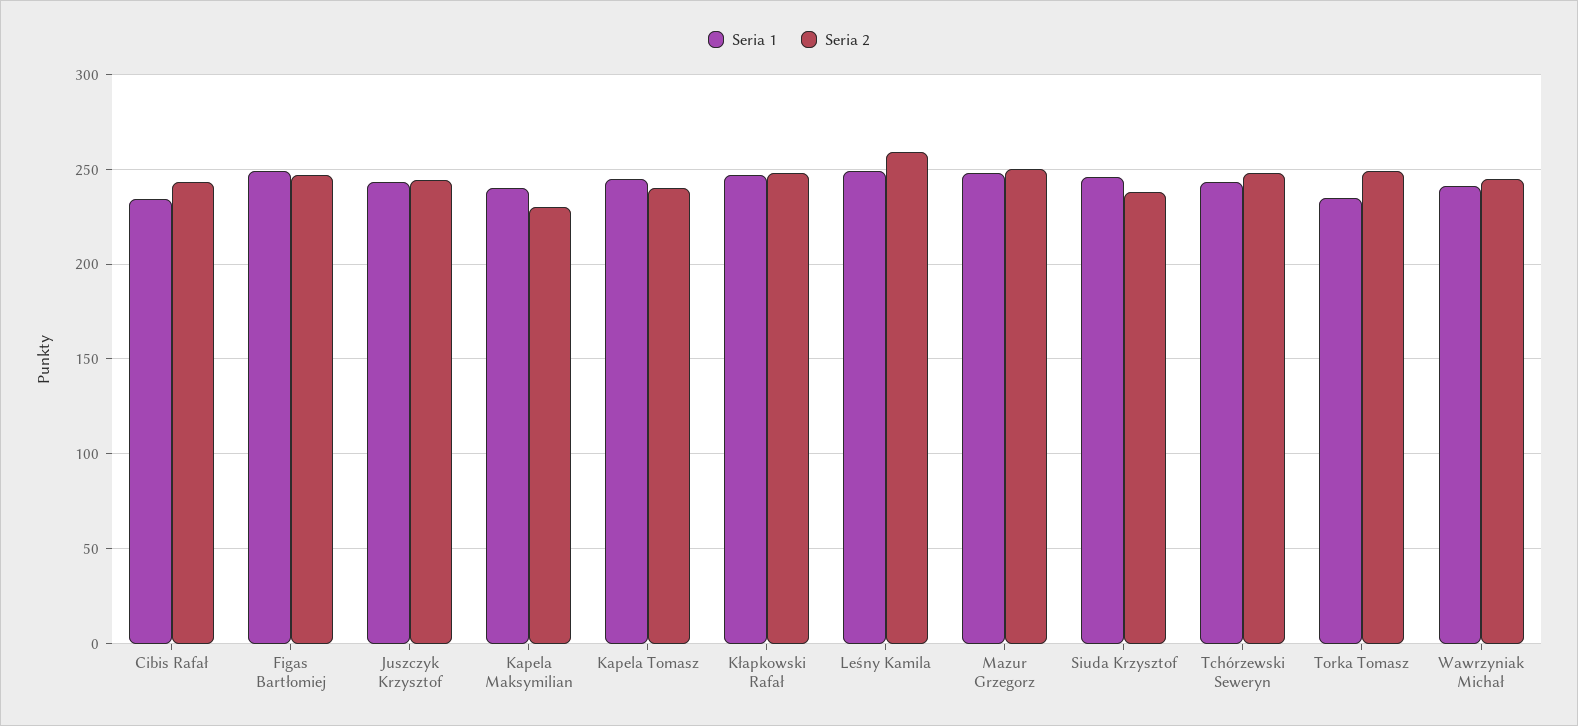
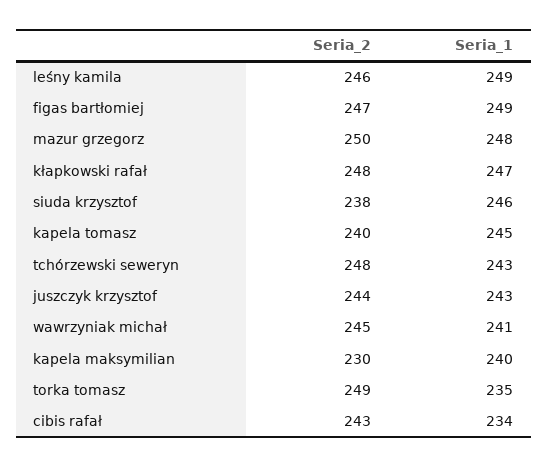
  {
    "Seria 1": {
      "Cibis Rafał": 234,
      "Figas Bartłomiej": 249,
      "Juszczyk Krzysztof": 243,
      "Kapela Maksymilian": 240,
      "Kapela Tomasz": 245,
      "Kłapkowski Rafał": 247,
      "Leśny Kamila": 249,
      "Mazur Grzegorz": 248,
      "Siuda Krzysztof": 246,
      "Tchórzewski Seweryn": 243,
      "Torka Tomasz": 235,
      "Wawrzyniak Michał": 241
    },
    "Seria 2": {
      "Cibis Rafał": 243,
      "Figas Bartłomiej": 247,
      "Juszczyk Krzysztof": 244,
      "Kapela Maksymilian": 230,
      "Kapela Tomasz": 240,
      "Kłapkowski Rafał": 248,
-     "Leśny Kamila": 260,
+     "Leśny Kamila": 246,
      "Mazur Grzegorz": 250,
      "Siuda Krzysztof": 238,
      "Tchórzewski Seweryn": 248,
      "Torka Tomasz": 249,
      "Wawrzyniak Michał": 245
    }
  }

